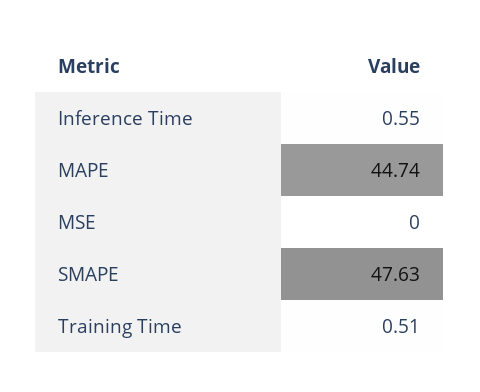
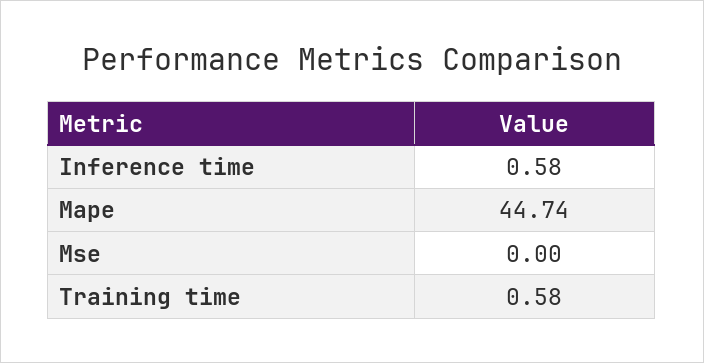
  {
-   "Inference Time": 0.55,
+   "Inference Time": 0.58,
    "MAPE": 44.74,
    "MSE": 0,
-   "SMAPE": 47.63,
-   "Training Time": 0.51
+   "Training Time": 0.58
  }

